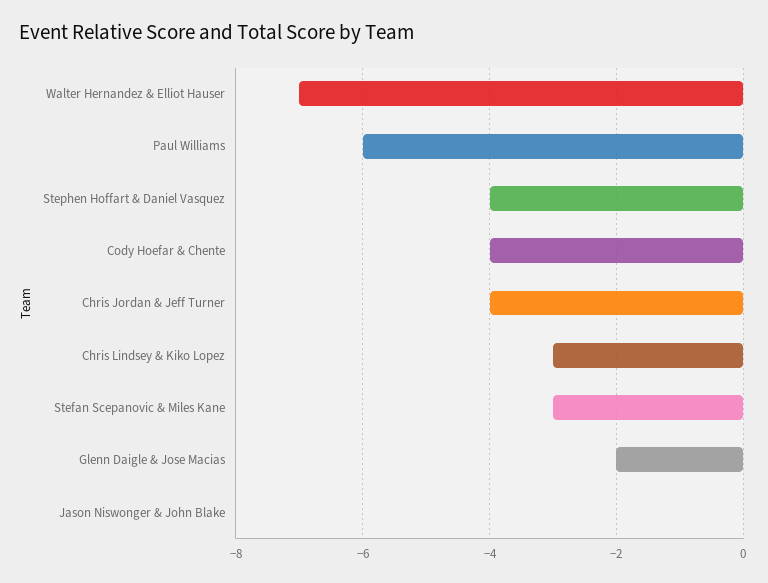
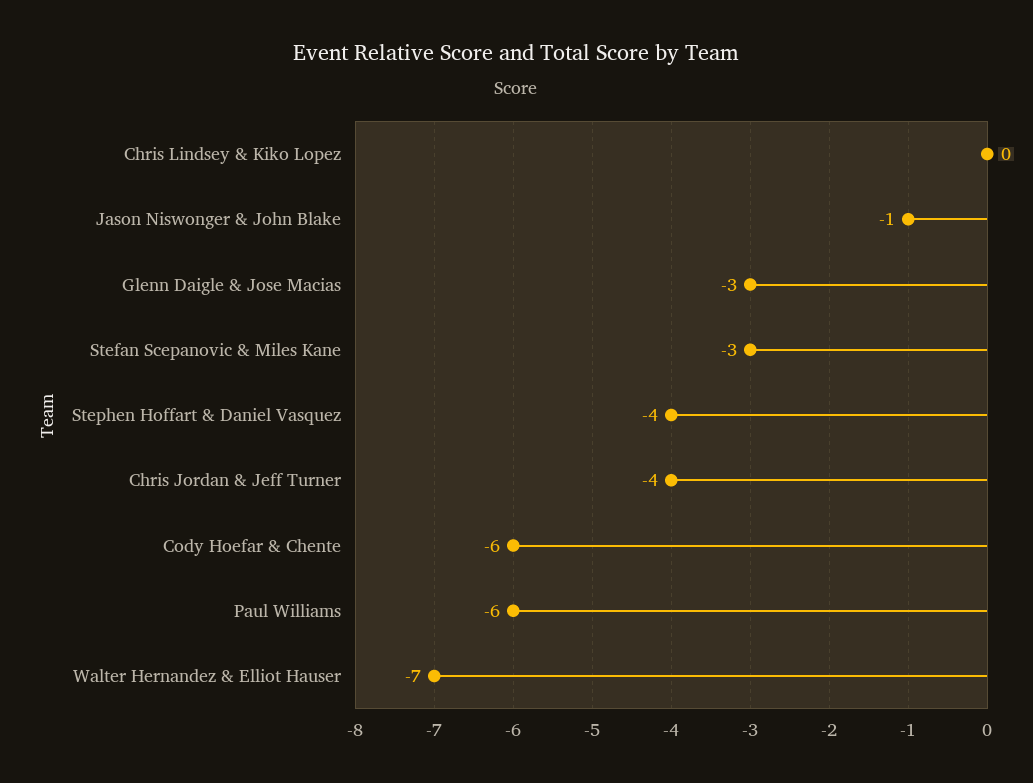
  {
    "Walter Hernandez & Elliot Hauser": -7,
    "Paul Williams": -6,
    "Stephen Hoffart & Daniel Vasquez": -4,
-   "Cody Hoefar & Chente": -4,
+   "Cody Hoefar & Chente": -6,
    "Chris Jordan & Jeff Turner": -4,
-   "Chris Lindsey & Kiko Lopez": -3,
+   "Chris Lindsey & Kiko Lopez": 0,
    "Stefan Scepanovic & Miles Kane": -3,
-   "Glenn Daigle & Jose Macias": -2,
+   "Glenn Daigle & Jose Macias": -3,
-   "Jason Niswonger & John Blake": 0
+   "Jason Niswonger & John Blake": -1
  }

